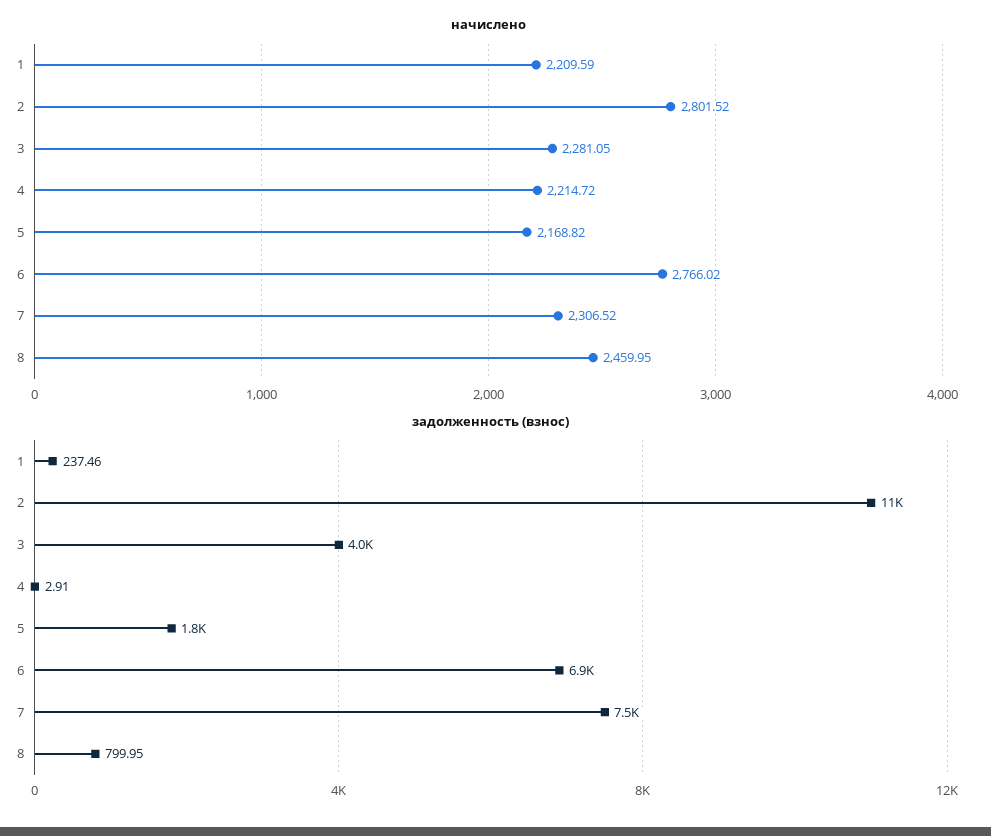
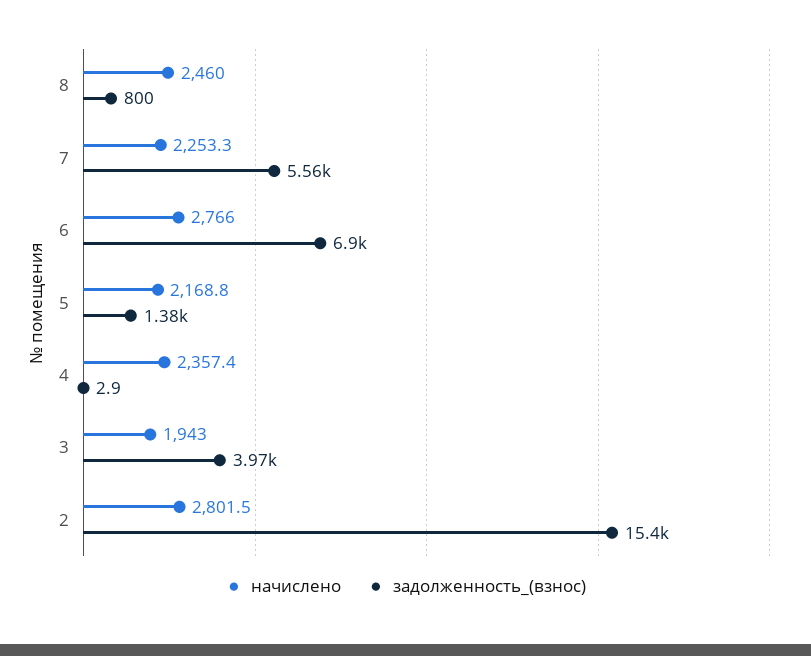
  {
    "начислено": {
-     "1": 2209.59,
      "2": 2801.52,
-     "3": 2281.05,
+     "3": 1943,
-     "4": 2214.72,
+     "4": 2357.4,
      "5": 2168.82,
      "6": 2766.02,
-     "7": 2306.52,
+     "7": 2253.3,
      "8": 2459.95
    },
    "задолженность (взнос)": {
-     "1": 237.46,
-     "2": 11000,
+     "2": 15400,
      "3": 3970,
      "4": 2.91,
-     "5": 1800,
+     "5": 1380,
      "6": 6900,
-     "7": 7500,
+     "7": 5560,
      "8": 799.95
    }
  }

